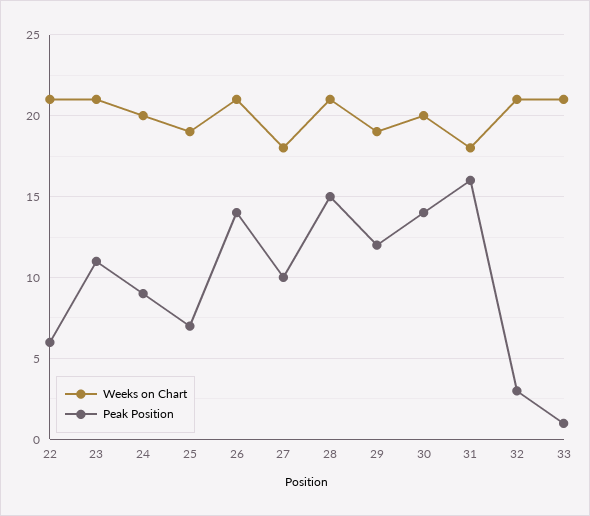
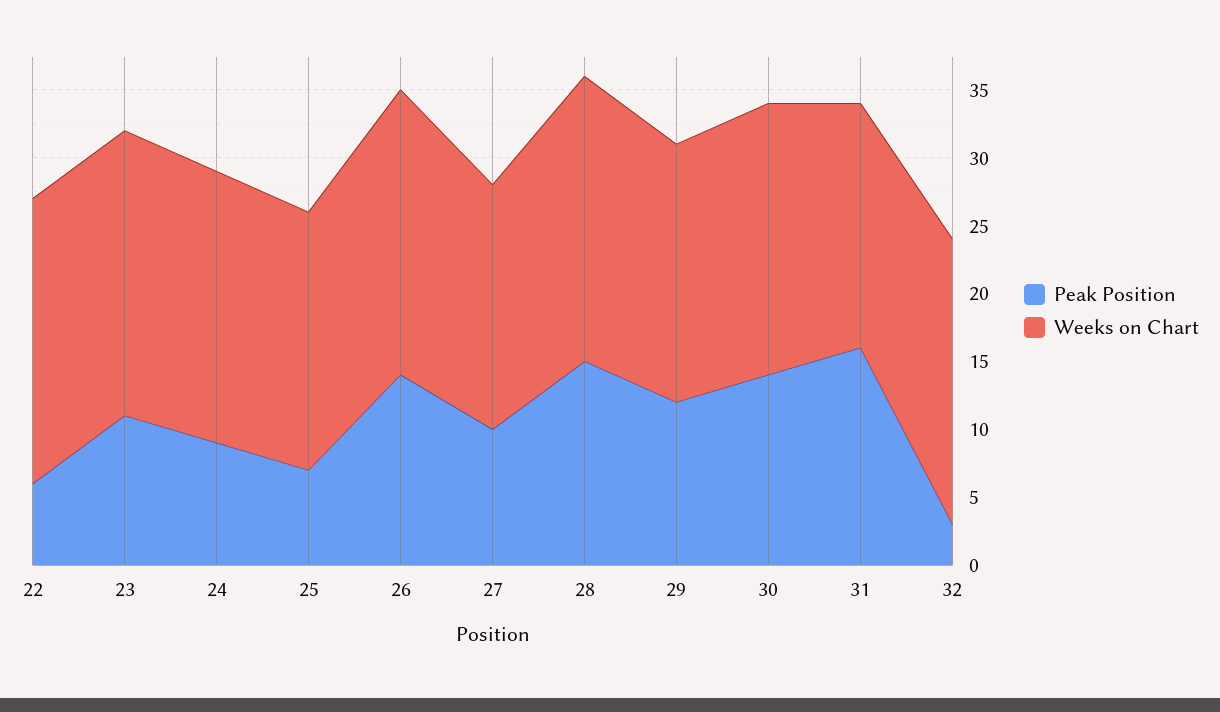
  {
    "Weeks on Chart": {
      "22": 21,
      "23": 21,
      "24": 20,
      "25": 19,
      "26": 21,
      "27": 18,
      "28": 21,
      "29": 19,
      "30": 20,
      "31": 18,
-     "32": 21,
+     "32": 21
-     "33": 21
    },
    "Peak Position": {
      "22": 6,
      "23": 11,
      "24": 9,
      "25": 7,
      "26": 14,
      "27": 10,
      "28": 15,
      "29": 12,
      "30": 14,
      "31": 16,
-     "32": 3,
+     "32": 3
-     "33": 1
    }
  }

